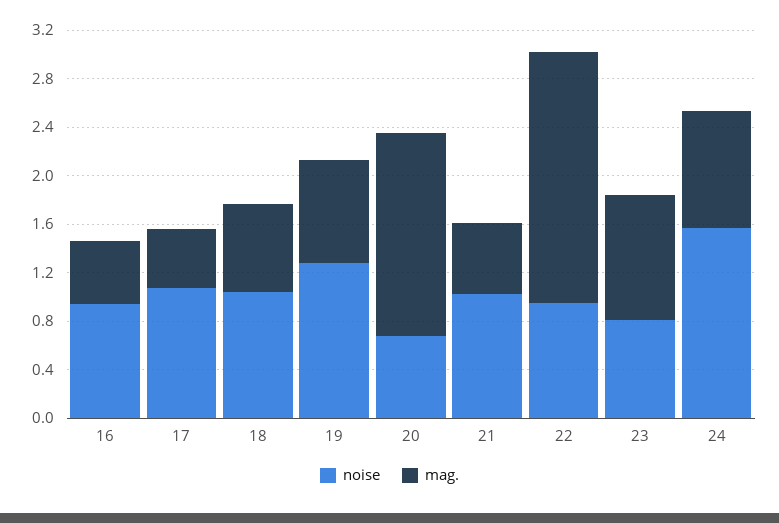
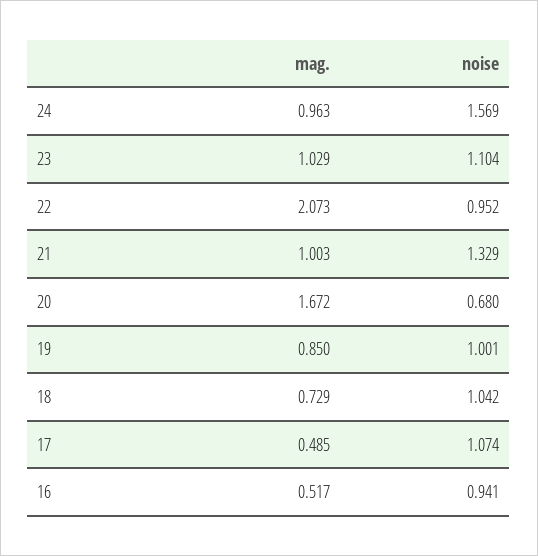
  {
    "noise": {
      "16": 0.941,
      "17": 1.074,
      "18": 1.042,
-     "19": 1.3,
+     "19": 1.001,
      "20": 0.68,
-     "21": 1,
+     "21": 1.329,
      "22": 0.952,
-     "23": 0.8,
+     "23": 1.104,
      "24": 1.569
    },
    "mag.": {
      "16": 0.517,
      "17": 0.485,
      "18": 0.729,
      "19": 0.85,
      "20": 1.672,
-     "21": 0.6,
+     "21": 1.003,
      "22": 2.073,
      "23": 1.029,
      "24": 0.963
    }
  }

